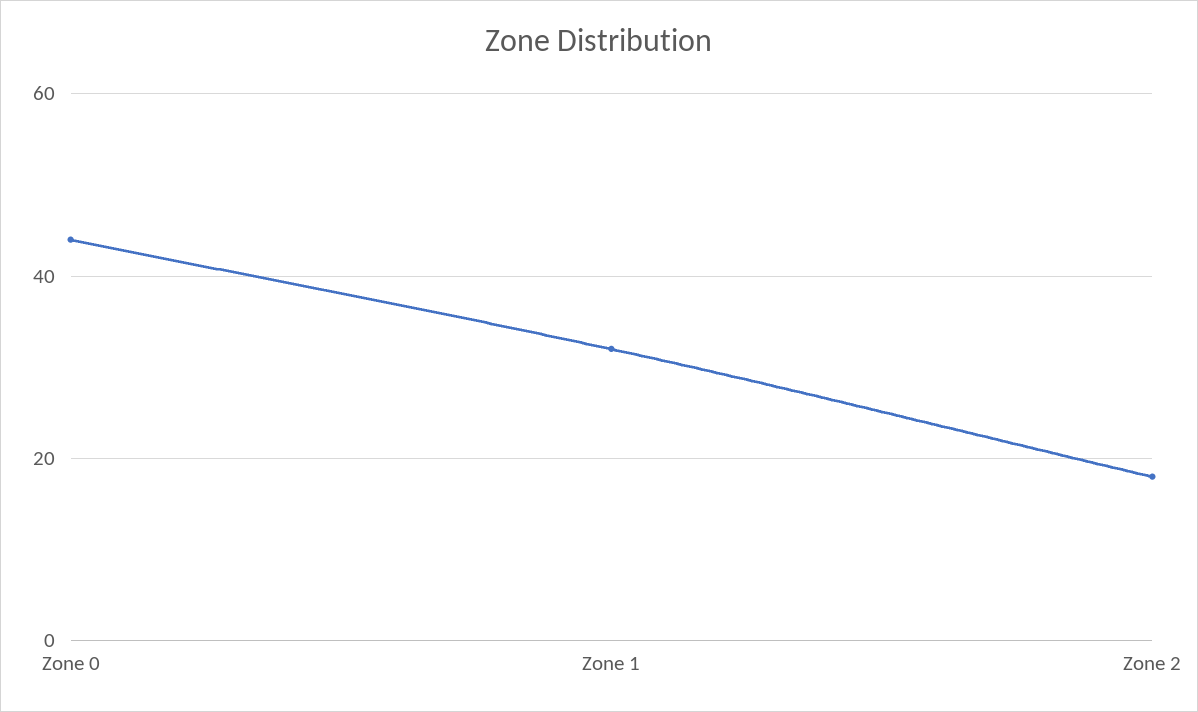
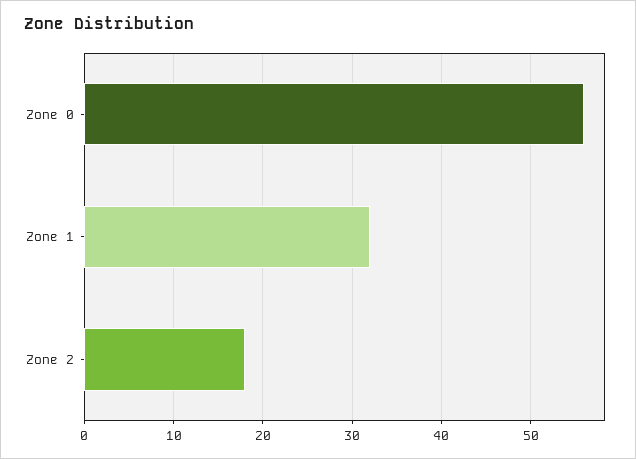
  {
-   "Zone 0": 45,
+   "Zone 0": 56,
    "Zone 1": 32,
    "Zone 2": 18
  }

